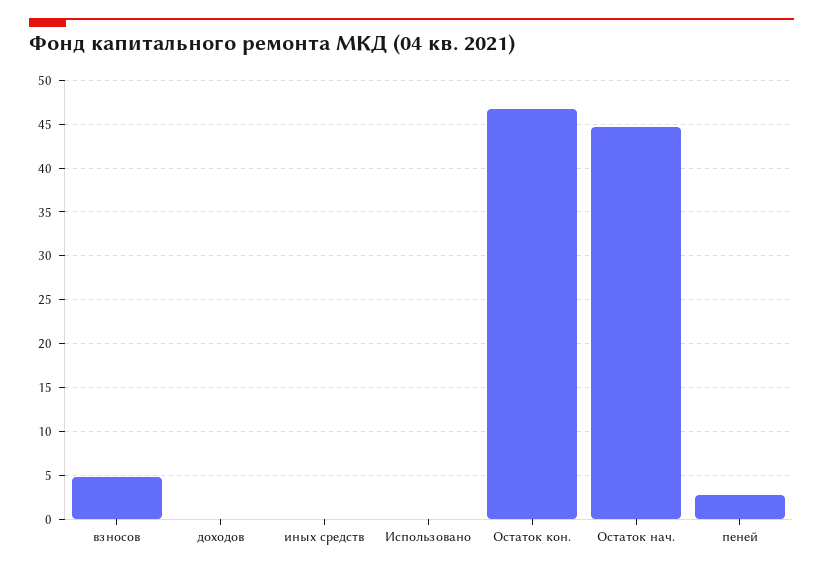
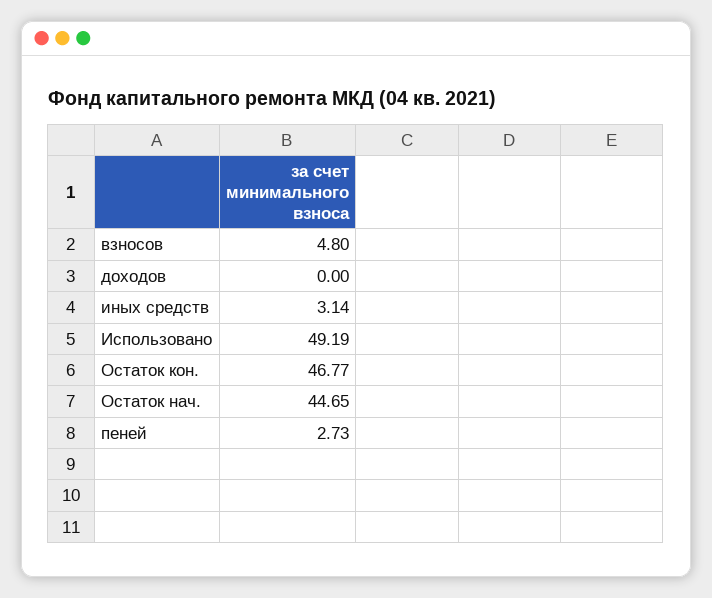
  {
    "взносов": 4.8,
    "доходов": 0,
-   "иных средств": 0,
+   "иных средств": 3.14,
-   "Использовано": 0,
+   "Использовано": 49.19,
    "Остаток кон.": 46.77,
    "Остаток нач.": 44.65,
    "пеней": 2.73
  }

